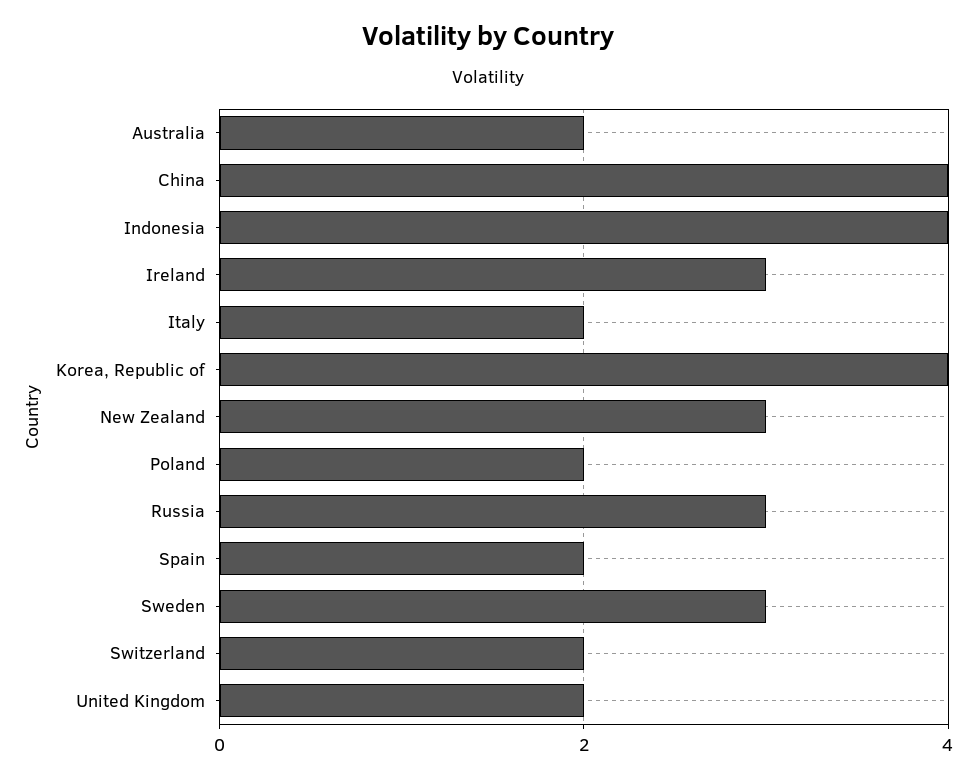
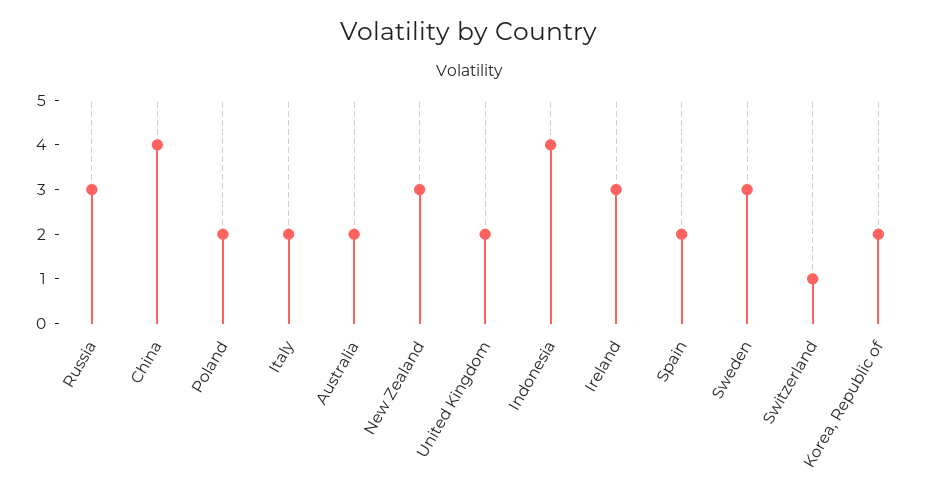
  {
    "Australia": 2,
    "China": 4,
    "Indonesia": 4,
    "Ireland": 3,
    "Italy": 2,
-   "Korea, Republic of": 4,
+   "Korea, Republic of": 2,
    "New Zealand": 3,
    "Poland": 2,
    "Russia": 3,
    "Spain": 2,
    "Sweden": 3,
-   "Switzerland": 2,
+   "Switzerland": 1,
    "United Kingdom": 2
  }

